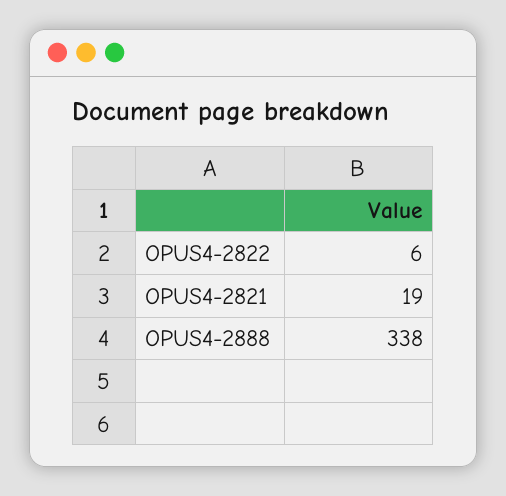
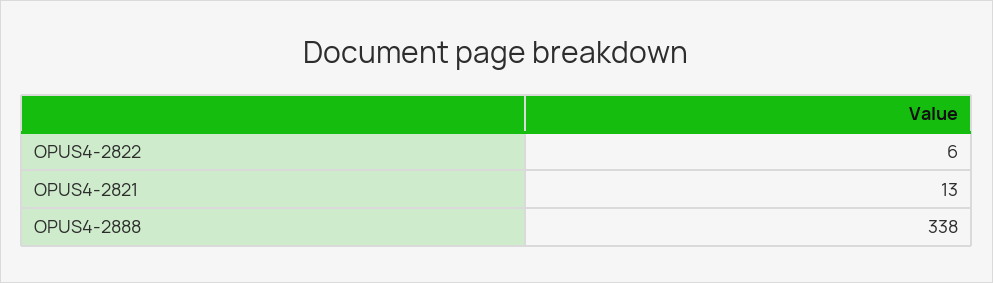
  {
    "OPUS4-2822": 6,
-   "OPUS4-2821": 19,
+   "OPUS4-2821": 13,
    "OPUS4-2888": 338
  }

